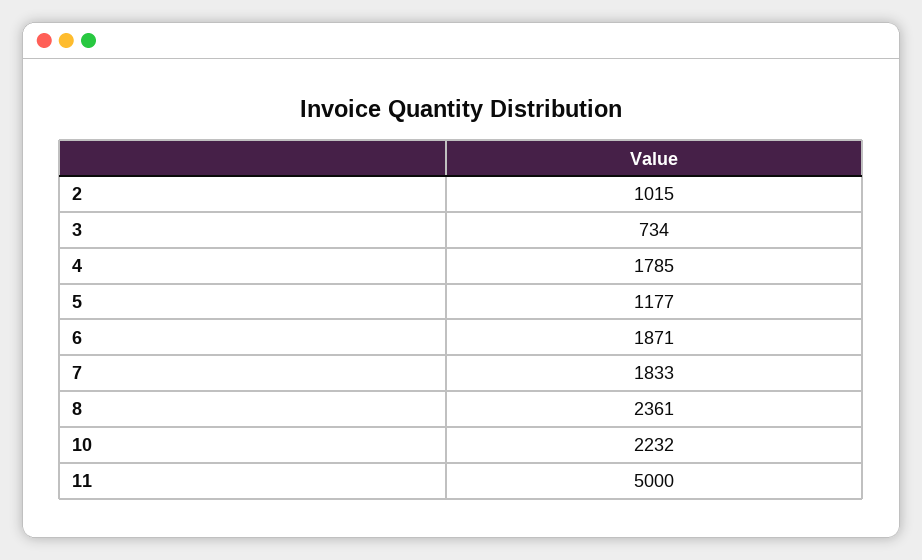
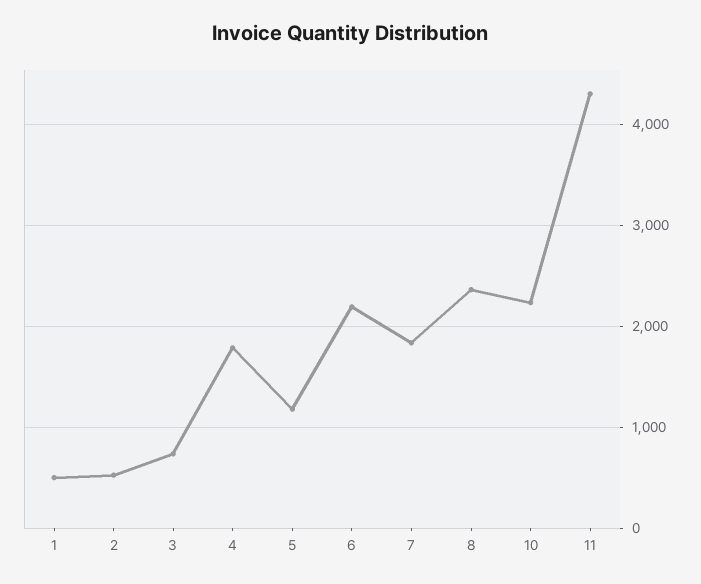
  {
-   "2": 1015,
+   "2": 500,
    "3": 734,
    "4": 1785,
    "5": 1177,
-   "6": 1871,
+   "6": 2200,
    "7": 1833,
    "8": 2361,
    "10": 2232,
-   "11": 5000
+   "11": 4300,
+   "1": 500
  }

